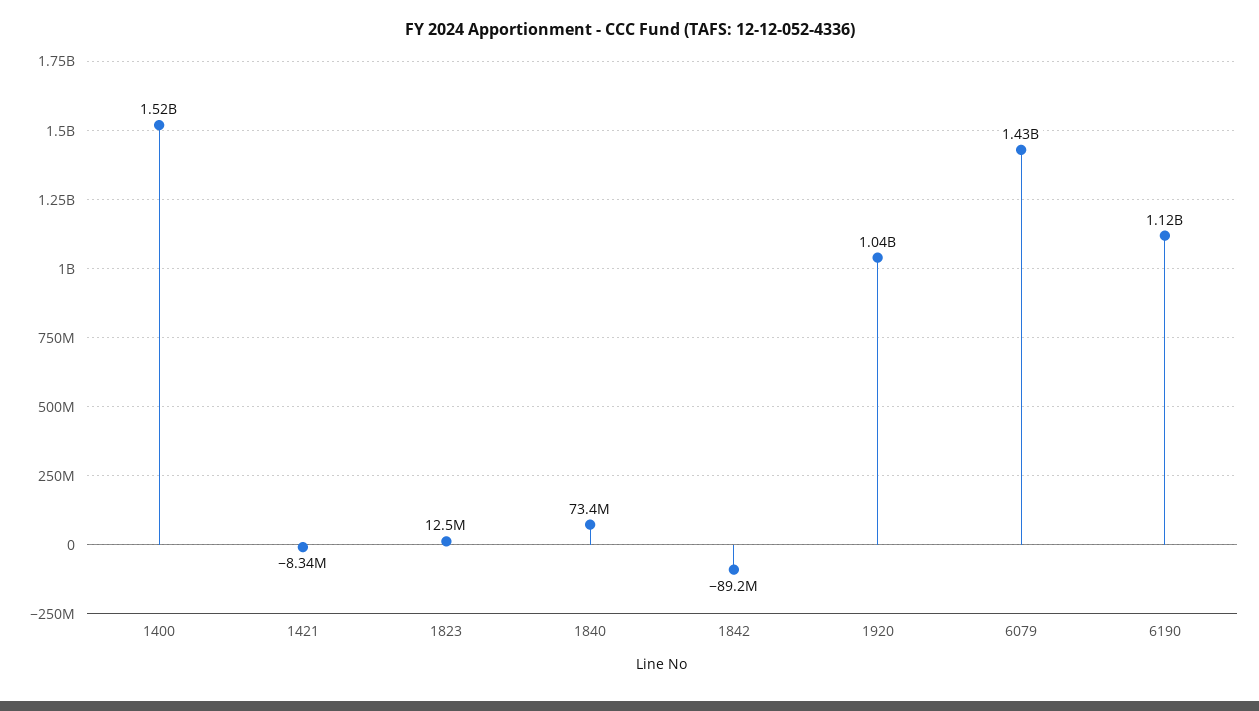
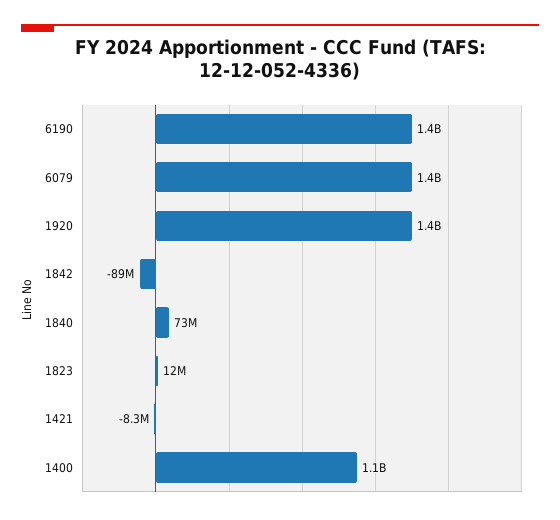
  {
-   "1400": 1520000000,
+   "1400": 1100000000,
    "1421": -8340000,
    "1823": 12500000,
    "1840": 73400000,
    "1842": -89200000,
-   "1920": 1040000000,
+   "1920": 1400000000,
    "6079": 1430000000,
-   "6190": 1120000000
+   "6190": 1400000000
  }

